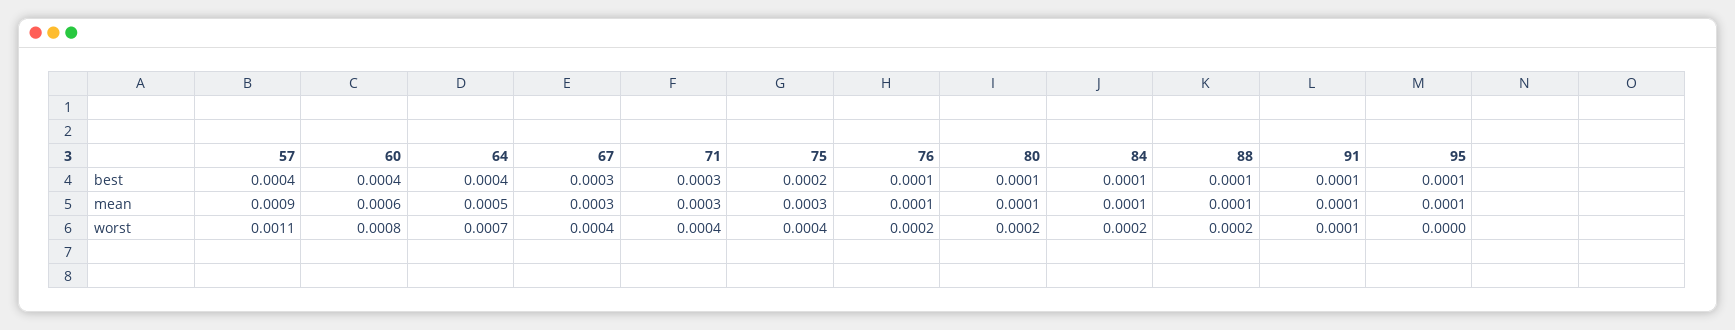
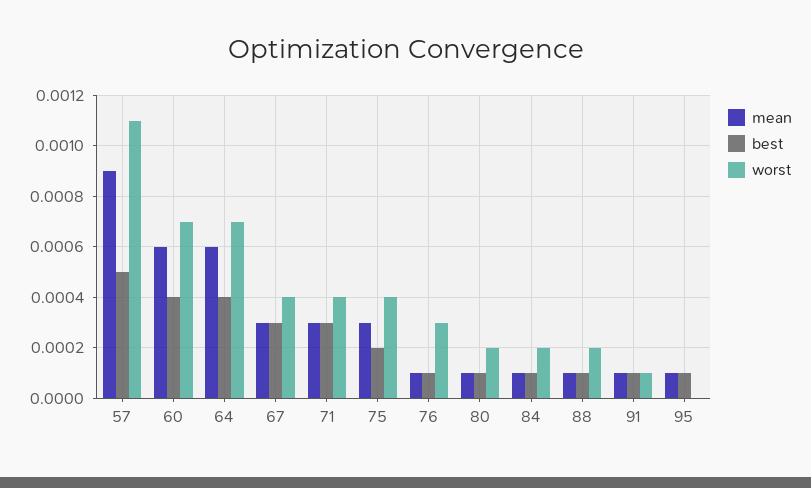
  {
    "best": {
-     "57": 0.0004,
+     "57": 0.0005,
      "60": 0.0004,
      "64": 0.0004,
      "67": 0.0003,
      "71": 0.0003,
      "75": 0.0002,
      "76": 0.0001,
      "80": 0.0001,
      "84": 0.0001,
      "88": 0.0001,
      "91": 0.0001,
      "95": 0.0001
    },
    "mean": {
      "57": 0.0009,
      "60": 0.0006,
-     "64": 0.0005,
+     "64": 0.0006,
      "67": 0.0003,
      "71": 0.0003,
      "75": 0.0003,
      "76": 0.0001,
      "80": 0.0001,
      "84": 0.0001,
      "88": 0.0001,
      "91": 0.0001,
      "95": 0.0001
    },
    "worst": {
      "57": 0.0011,
-     "60": 0.0008,
+     "60": 0.0007,
      "64": 0.0007,
      "67": 0.0004,
      "71": 0.0004,
      "75": 0.0004,
-     "76": 0.0002,
+     "76": 0.0003,
      "80": 0.0002,
      "84": 0.0002,
      "88": 0.0002,
      "91": 0.0001,
      "95": 0
    }
  }

